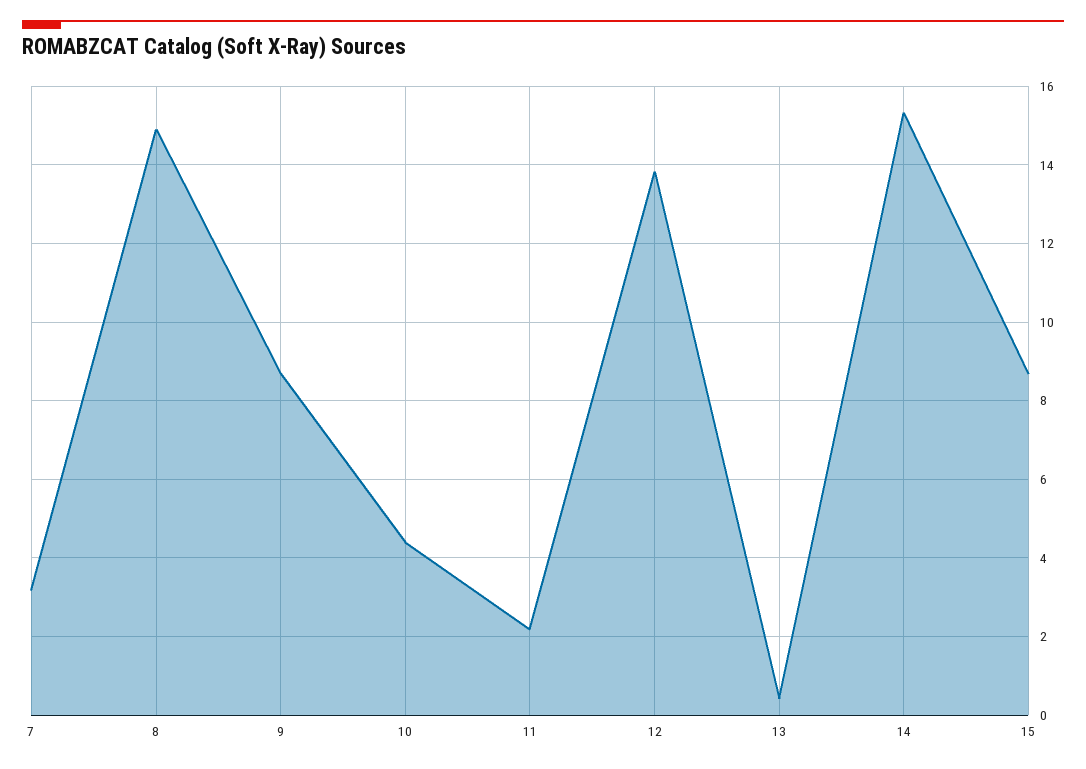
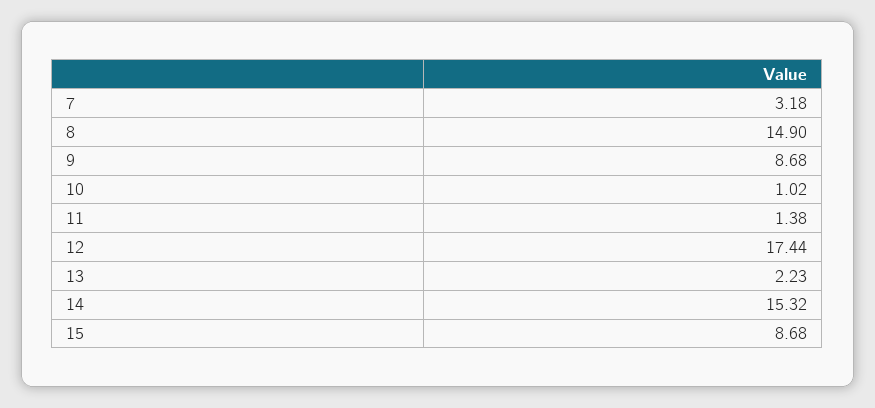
  {
    "7": 3.18,
    "8": 14.9,
    "9": 8.68,
-   "10": 4.4,
+   "10": 1.02,
-   "11": 2.2,
+   "11": 1.38,
-   "12": 13.8,
+   "12": 17.44,
-   "13": 0.4,
+   "13": 2.23,
    "14": 15.32,
    "15": 8.68
  }

